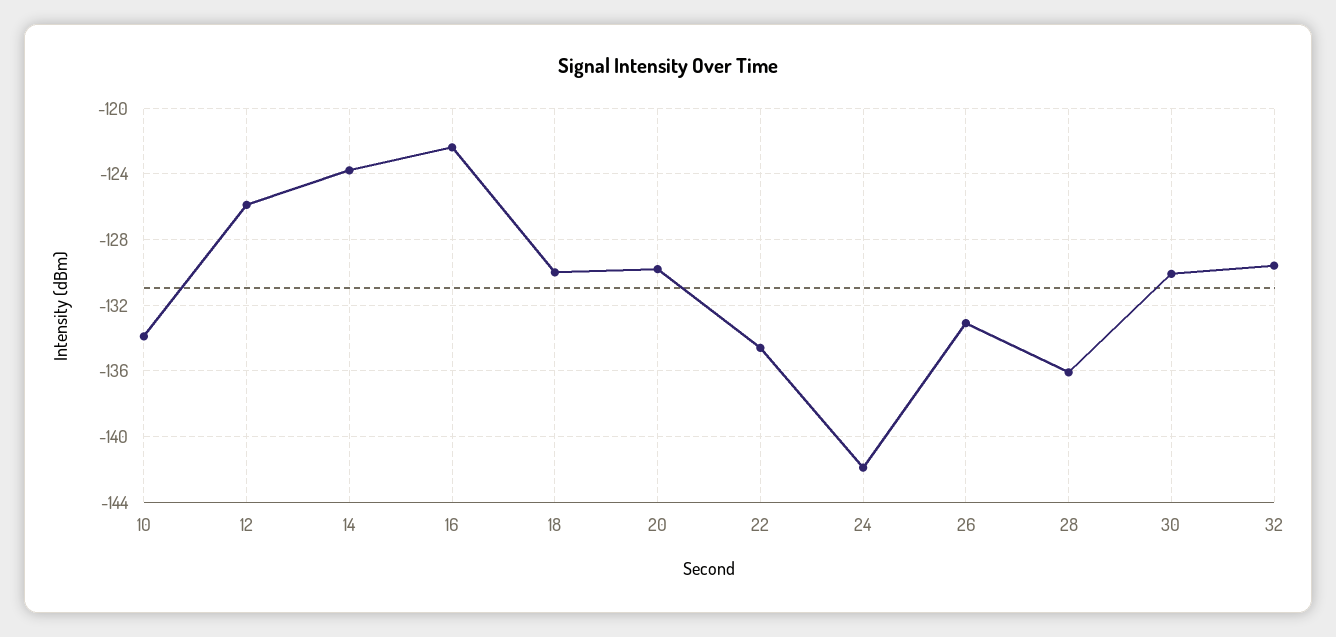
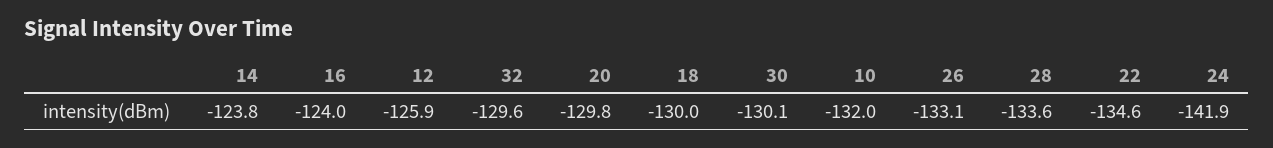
  {
-   "10": -134,
+   "10": -132,
    "12": -125.9,
    "14": -123.8,
-   "16": -122.5,
+   "16": -124,
    "18": -130,
    "20": -129.8,
    "22": -134.6,
    "24": -141.9,
    "26": -133.1,
-   "28": -136,
+   "28": -133.6,
    "30": -130.1,
    "32": -129.6
  }

